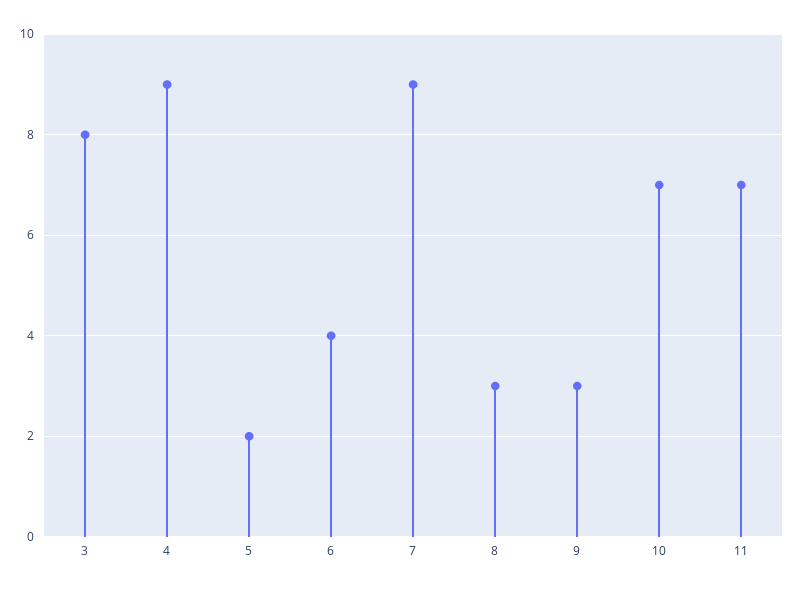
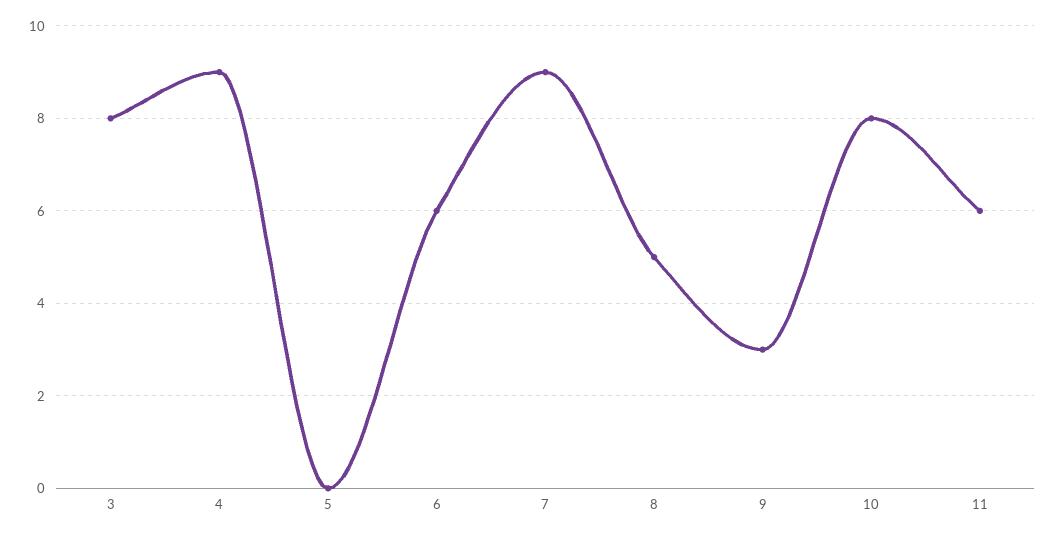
  {
    "3": 8,
    "4": 9,
-   "5": 2,
+   "5": 0,
-   "6": 4,
+   "6": 6,
    "7": 9,
-   "8": 3,
+   "8": 5,
    "9": 3,
-   "10": 7,
+   "10": 8,
-   "11": 7
+   "11": 6
  }

